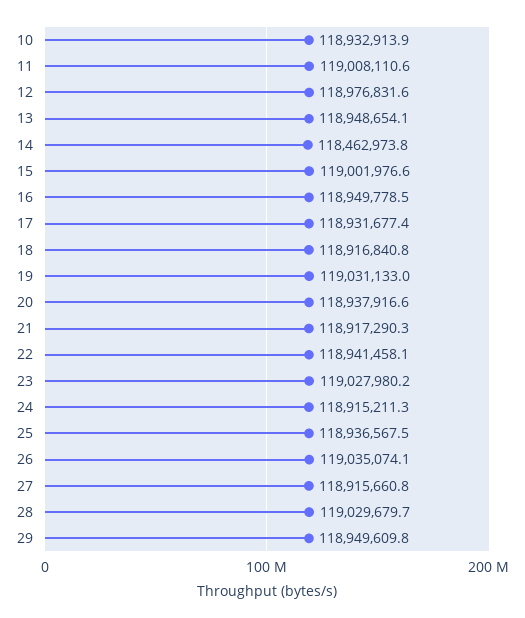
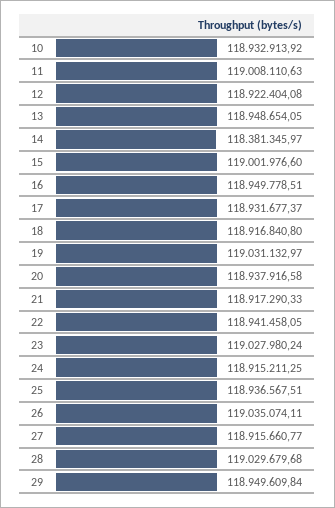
  {
    "10": 118932913.92,
    "11": 119008110.63,
-   "12": 118976831.6,
+   "12": 118922404.08,
    "13": 118948654.05,
-   "14": 118462973.8,
+   "14": 118381345.97,
    "15": 119001976.6,
    "16": 118949778.51,
    "17": 118931677.37,
    "18": 118916840.8,
    "19": 119031132.97,
    "20": 118937916.58,
    "21": 118917290.33,
    "22": 118941458.05,
    "23": 119027980.24,
    "24": 118915211.25,
    "25": 118936567.51,
    "26": 119035074.11,
    "27": 118915660.77,
    "28": 119029679.68,
    "29": 118949609.84
  }

